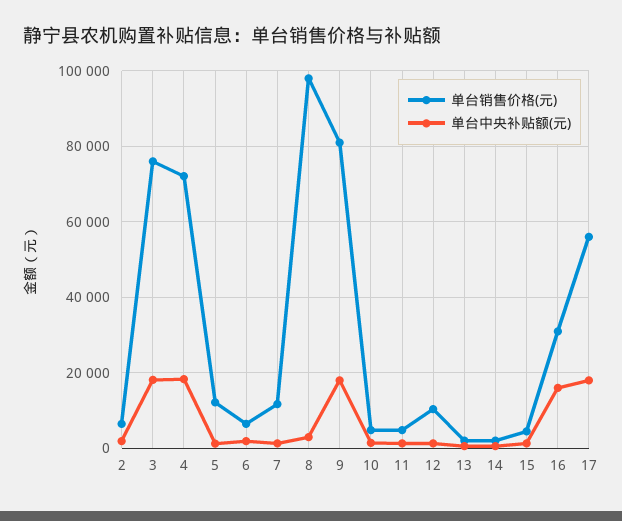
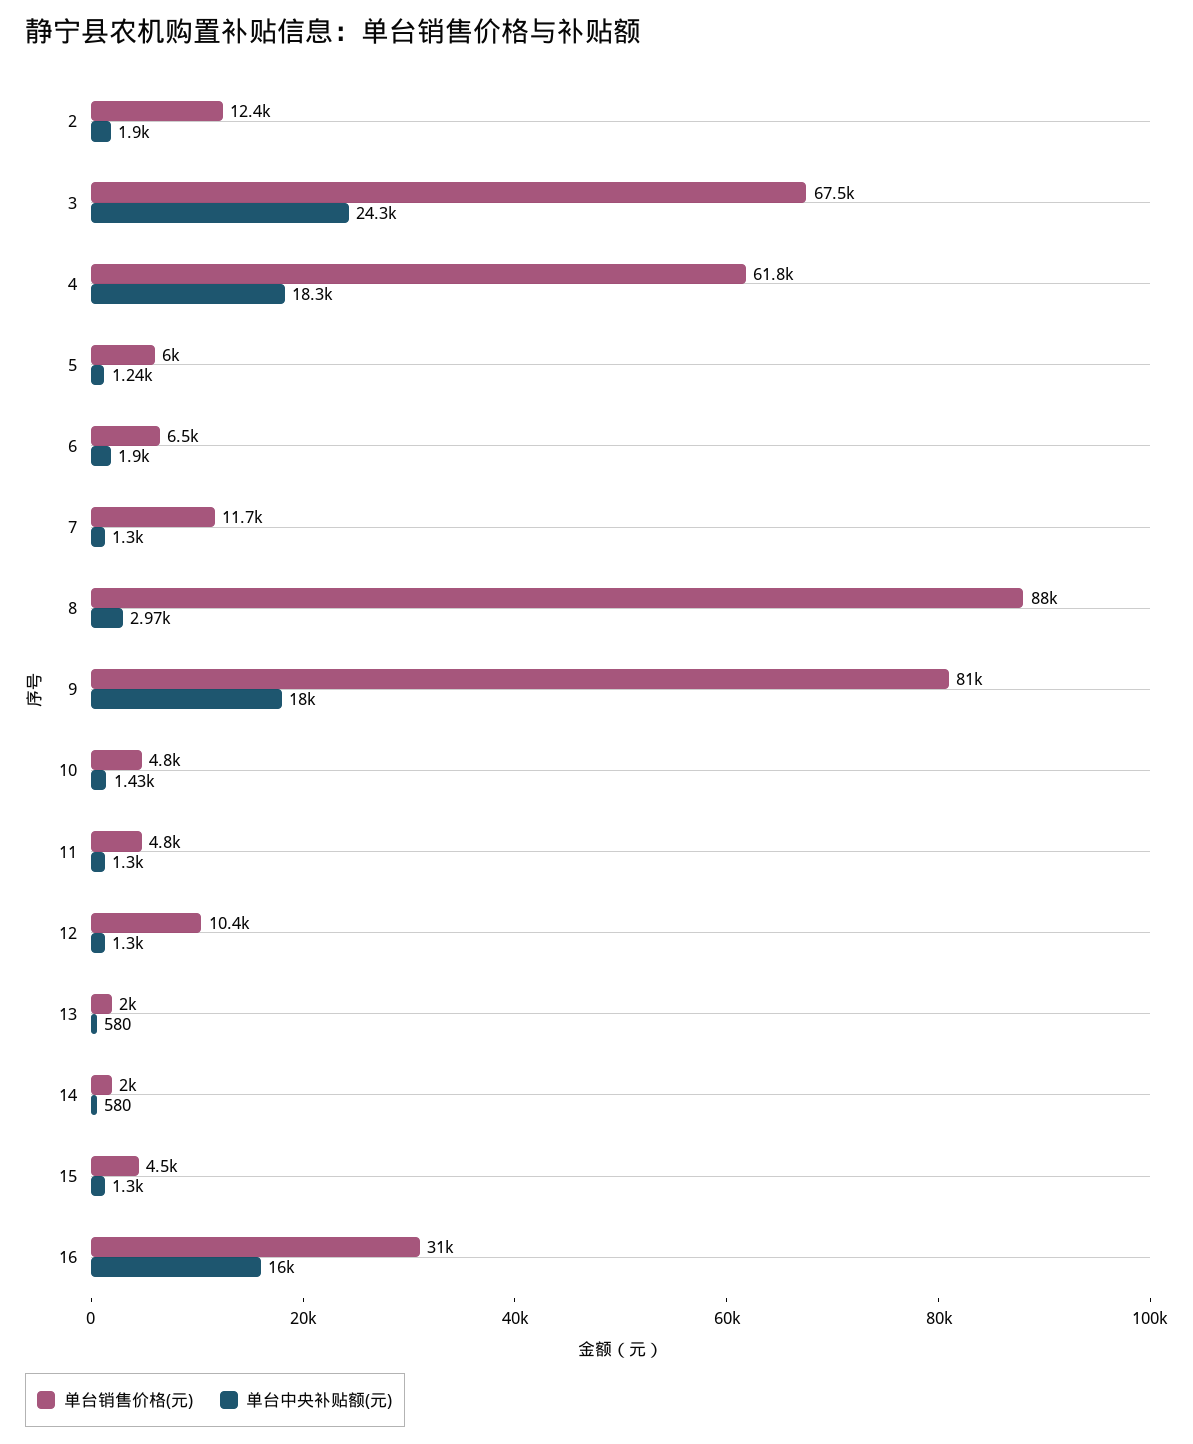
  {
    "单台销售价格(元)": {
-     "2": 6000,
+     "2": 12400,
-     "3": 76000,
+     "3": 67500,
-     "4": 72000,
+     "4": 61800,
-     "5": 12000,
+     "5": 6000,
      "6": 6500,
      "7": 11700,
-     "8": 98000,
+     "8": 88000,
      "9": 81000,
      "10": 4800,
      "11": 4800,
      "12": 10400,
      "13": 2000,
      "14": 2000,
      "15": 4500,
-     "16": 31000,
+     "16": 31000
-     "17": 56000
    },
    "单台中央补贴额(元)": {
      "2": 1900,
-     "3": 18000,
+     "3": 24300,
      "4": 18300,
      "5": 1240,
      "6": 1900,
      "7": 1300,
      "8": 2970,
      "9": 18000,
      "10": 1430,
      "11": 1300,
      "12": 1300,
      "13": 580,
      "14": 580,
      "15": 1300,
-     "16": 16000,
+     "16": 16000
-     "17": 18000
    }
  }

